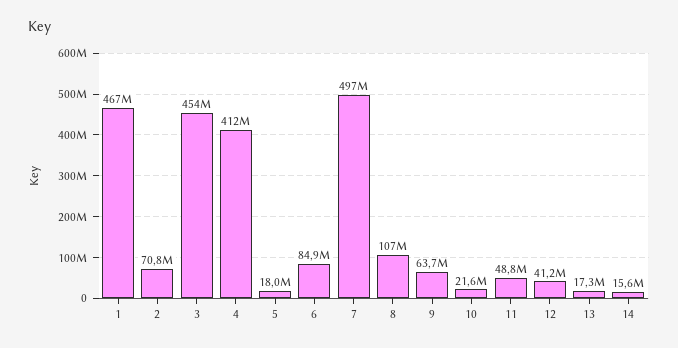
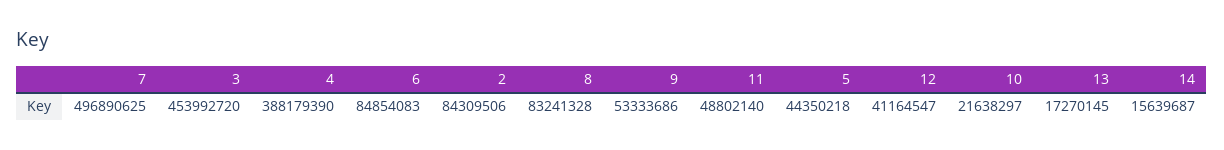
  {
-   "1": 467000000,
-   "2": 70800000,
+   "2": 84309506,
    "3": 453992720,
-   "4": 412000000,
+   "4": 388179390,
-   "5": 18000000,
+   "5": 44350218,
    "6": 84854083,
    "7": 496890625,
-   "8": 107000000,
+   "8": 83241328,
-   "9": 63700000,
+   "9": 53333686,
    "10": 21638297,
    "11": 48802140,
    "12": 41164547,
    "13": 17270145,
    "14": 15639687
  }

